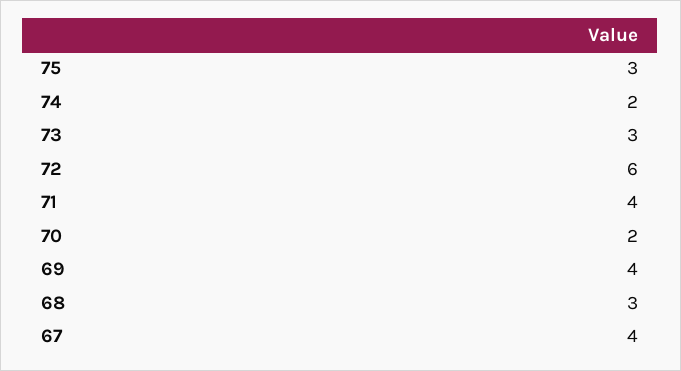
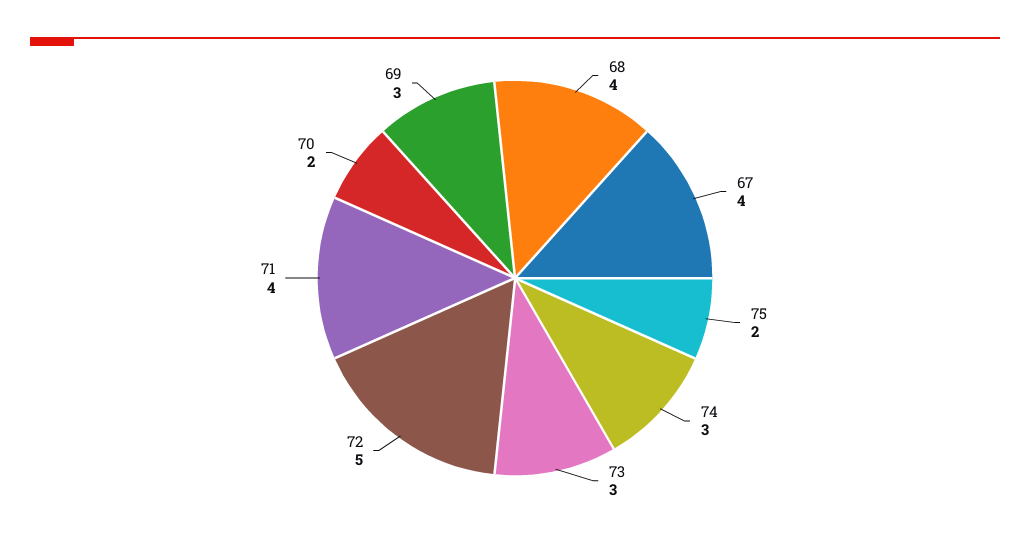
  {
-   "75": 3,
+   "75": 2,
-   "74": 2,
+   "74": 3,
    "73": 3,
-   "72": 6,
+   "72": 5,
    "71": 4,
    "70": 2,
-   "69": 4,
+   "69": 3,
-   "68": 3,
+   "68": 4,
    "67": 4
  }

